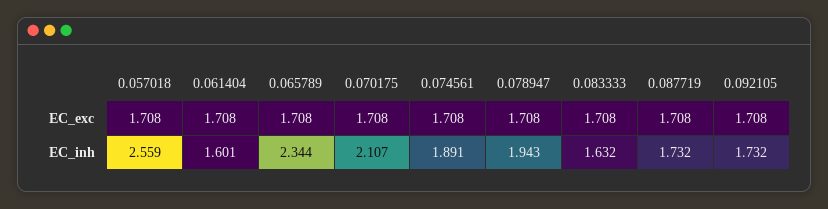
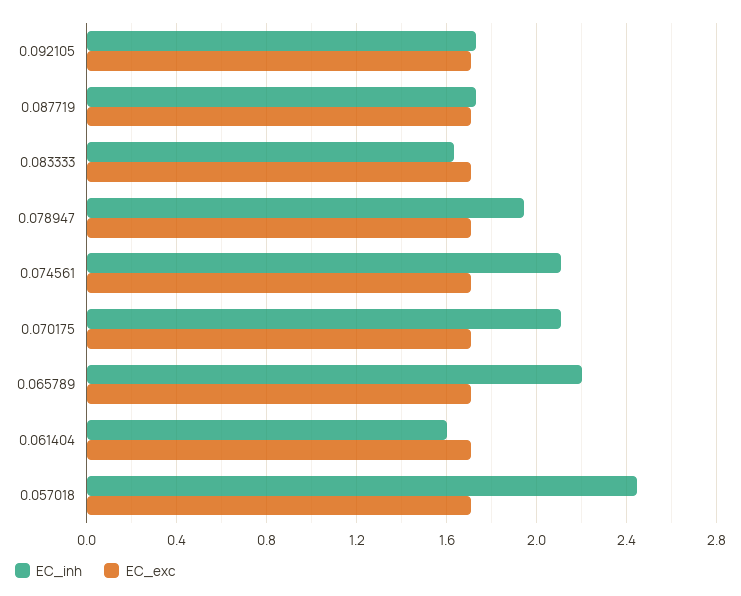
  {
    "EC_exc": {
      "0.057018": 1.708,
      "0.061404": 1.708,
      "0.065789": 1.708,
      "0.070175": 1.708,
      "0.074561": 1.708,
      "0.078947": 1.708,
      "0.083333": 1.708,
      "0.087719": 1.708,
      "0.092105": 1.708
    },
    "EC_inh": {
-     "0.057018": 2.559,
+     "0.057018": 2.45,
      "0.061404": 1.601,
-     "0.065789": 2.344,
+     "0.065789": 2.2,
      "0.070175": 2.107,
-     "0.074561": 1.891,
+     "0.074561": 2.1,
      "0.078947": 1.943,
      "0.083333": 1.632,
      "0.087719": 1.732,
      "0.092105": 1.732
    }
  }

